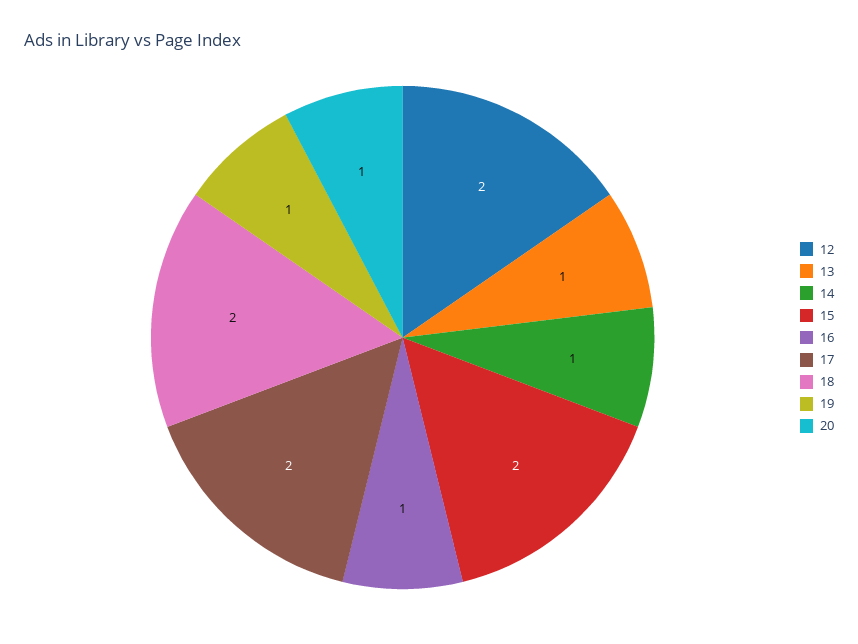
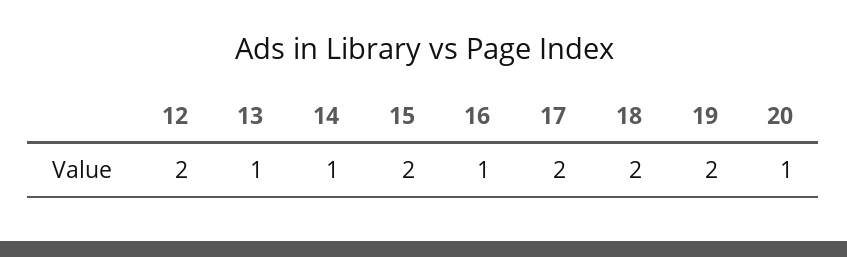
  {
    "12": 2,
    "13": 1,
    "14": 1,
    "15": 2,
    "16": 1,
    "17": 2,
    "18": 2,
-   "19": 1,
+   "19": 2,
    "20": 1
  }

